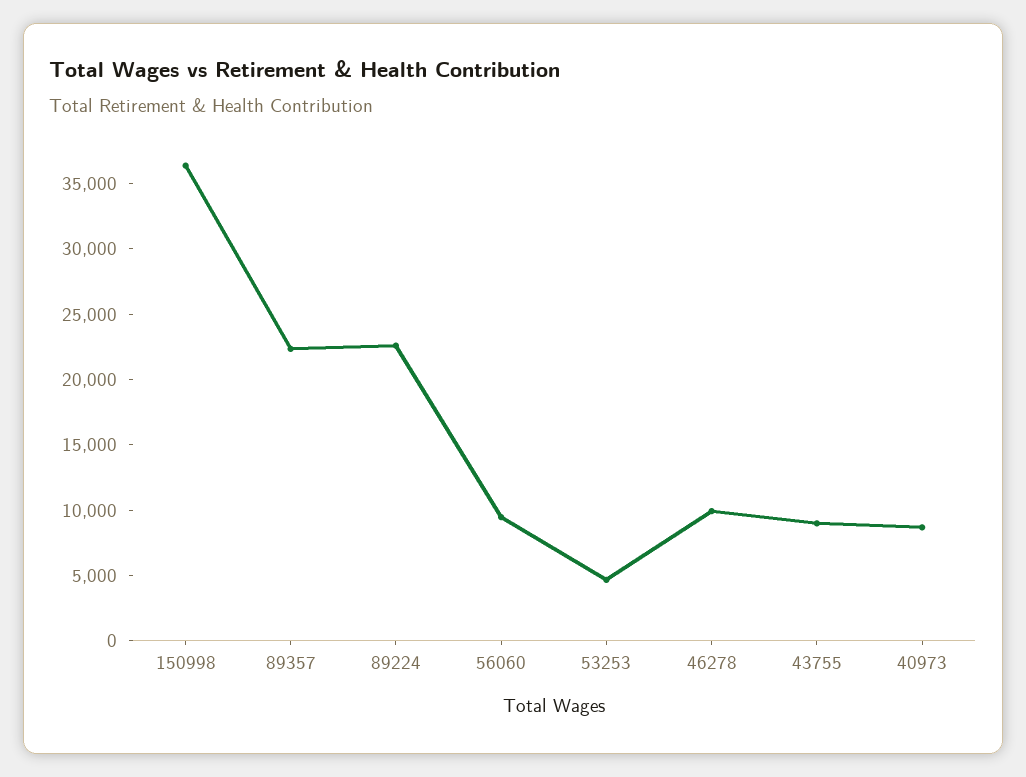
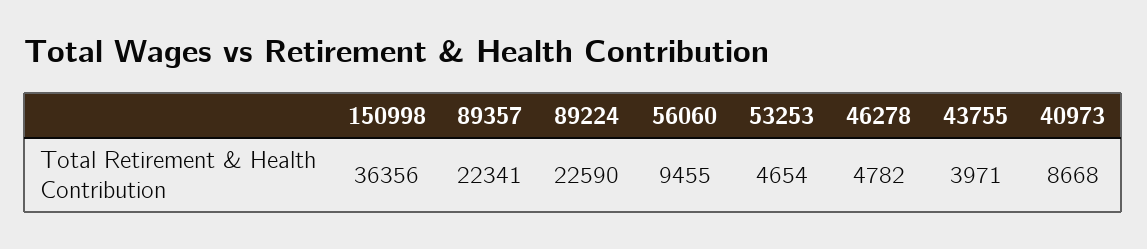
  {
    "150998": 36356,
    "89357": 22341,
    "89224": 22590,
    "56060": 9455,
    "53253": 4654,
-   "46278": 10000,
+   "46278": 4782,
-   "43755": 9000,
+   "43755": 3971,
    "40973": 8668
  }

